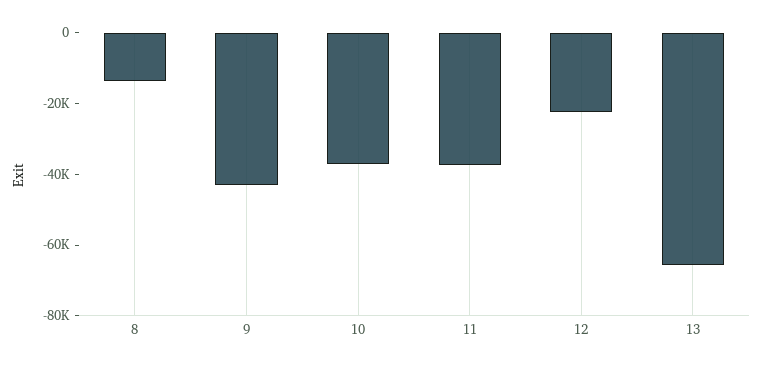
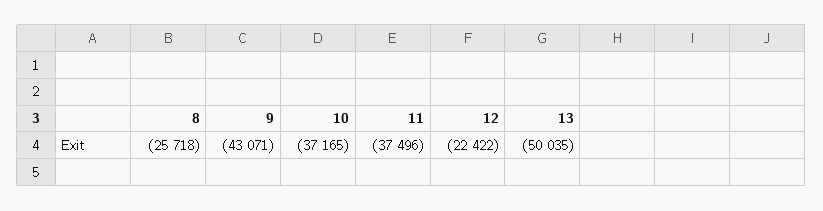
  {
-   "8": -15000,
+   "8": -25718,
    "9": -43071,
    "10": -37165,
    "11": -37496,
    "12": -22422,
-   "13": -65000
+   "13": -50035
  }

